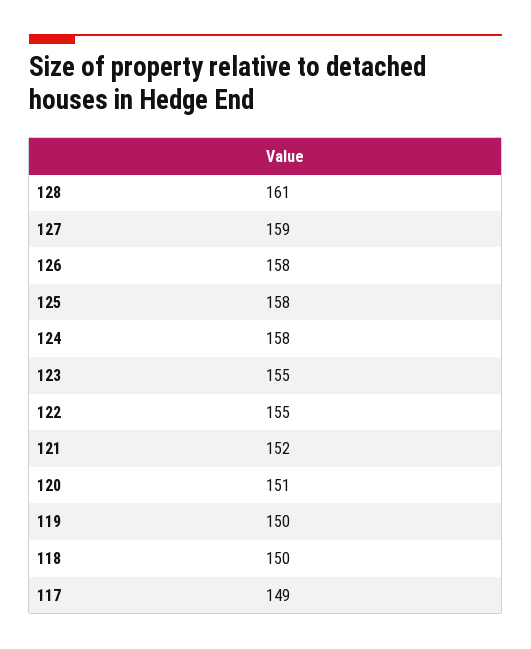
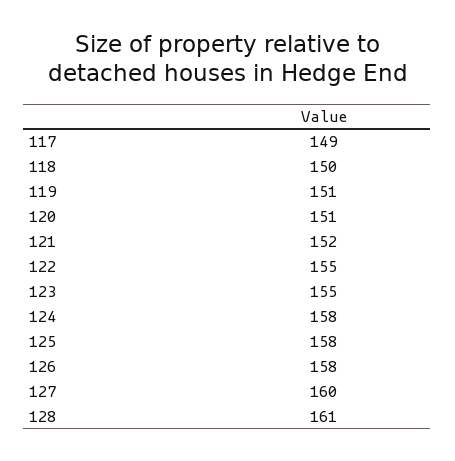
  {
    "128": 161,
-   "127": 159,
+   "127": 160,
    "126": 158,
    "125": 158,
    "124": 158,
    "123": 155,
    "122": 155,
    "121": 152,
    "120": 151,
-   "119": 150,
+   "119": 151,
    "118": 150,
    "117": 149
  }

